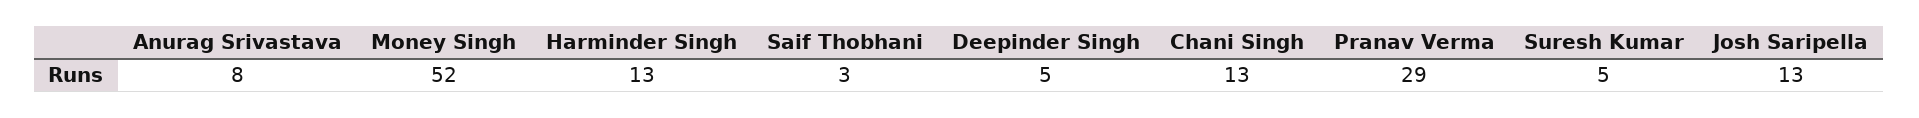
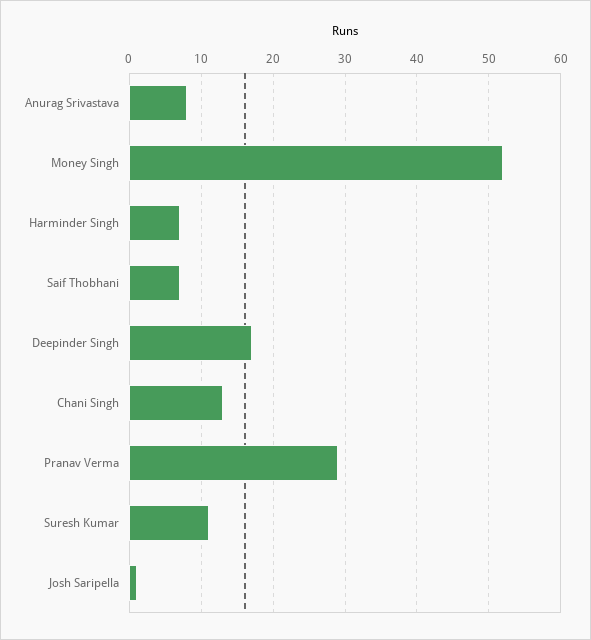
  {
    "Anurag Srivastava": 8,
    "Money Singh": 52,
-   "Harminder Singh": 13,
+   "Harminder Singh": 7,
-   "Saif Thobhani": 3,
+   "Saif Thobhani": 7,
-   "Deepinder Singh": 5,
+   "Deepinder Singh": 17,
    "Chani Singh": 13,
    "Pranav Verma": 29,
-   "Suresh Kumar": 5,
+   "Suresh Kumar": 11,
-   "Josh Saripella": 13
+   "Josh Saripella": 1
  }

